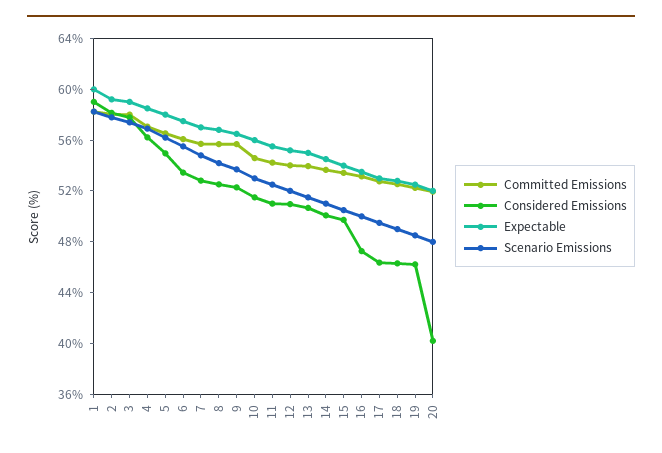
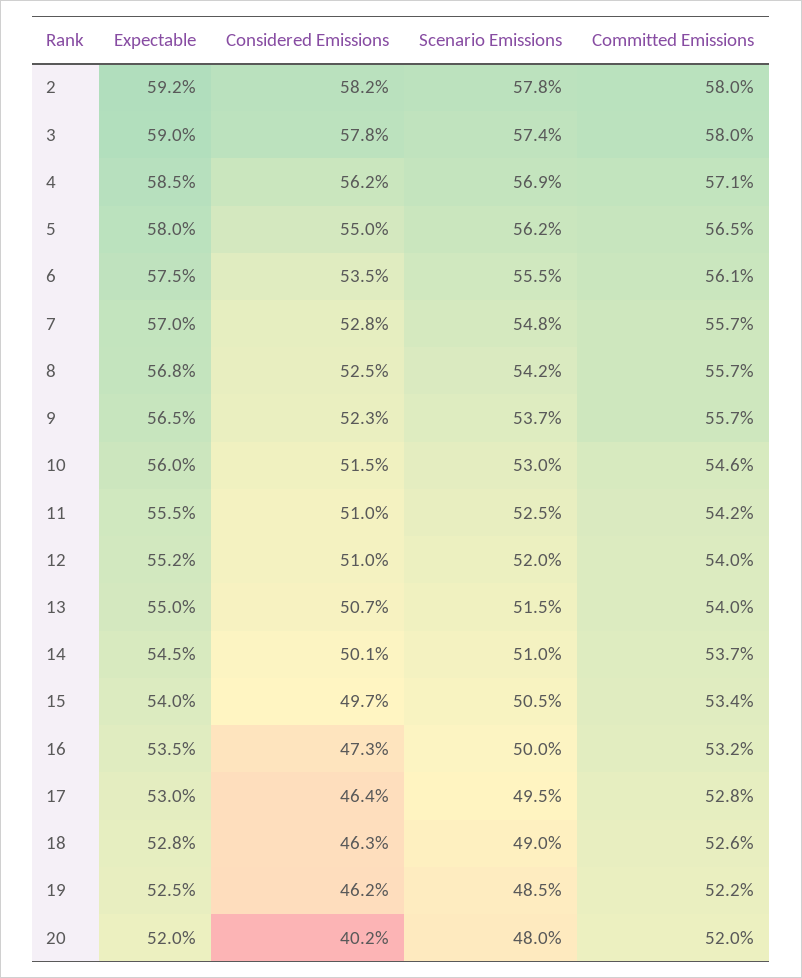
  {
    "Committed Emissions": {
-     "1": 58,
      "2": 58,
      "3": 58,
      "4": 57.1,
      "5": 56.5,
      "6": 56.1,
      "7": 55.7,
      "8": 55.7,
      "9": 55.7,
      "10": 54.6,
      "11": 54.2,
      "12": 54,
      "13": 54,
      "14": 53.7,
      "15": 53.4,
      "16": 53.2,
      "17": 52.8,
      "18": 52.6,
      "19": 52.2,
      "20": 52
    },
    "Considered Emissions": {
-     "1": 59,
      "2": 58.2,
      "3": 57.8,
      "4": 56.2,
      "5": 55,
      "6": 53.5,
      "7": 52.8,
      "8": 52.5,
      "9": 52.3,
      "10": 51.5,
      "11": 51,
      "12": 51,
      "13": 50.7,
      "14": 50.1,
      "15": 49.7,
      "16": 47.3,
      "17": 46.4,
      "18": 46.3,
      "19": 46.2,
      "20": 40.2
    },
    "Expectable": {
-     "1": 60,
      "2": 59.2,
      "3": 59,
      "4": 58.5,
      "5": 58,
      "6": 57.5,
      "7": 57,
      "8": 56.8,
      "9": 56.5,
      "10": 56,
      "11": 55.5,
      "12": 55.2,
      "13": 55,
      "14": 54.5,
      "15": 54,
      "16": 53.5,
      "17": 53,
      "18": 52.8,
      "19": 52.5,
      "20": 52
    },
    "Scenario Emissions": {
-     "1": 58,
      "2": 57.8,
      "3": 57.4,
      "4": 56.9,
      "5": 56.2,
      "6": 55.5,
      "7": 54.8,
      "8": 54.2,
      "9": 53.7,
      "10": 53,
      "11": 52.5,
      "12": 52,
      "13": 51.5,
      "14": 51,
      "15": 50.5,
      "16": 50,
      "17": 49.5,
      "18": 49,
      "19": 48.5,
      "20": 48
    }
  }

